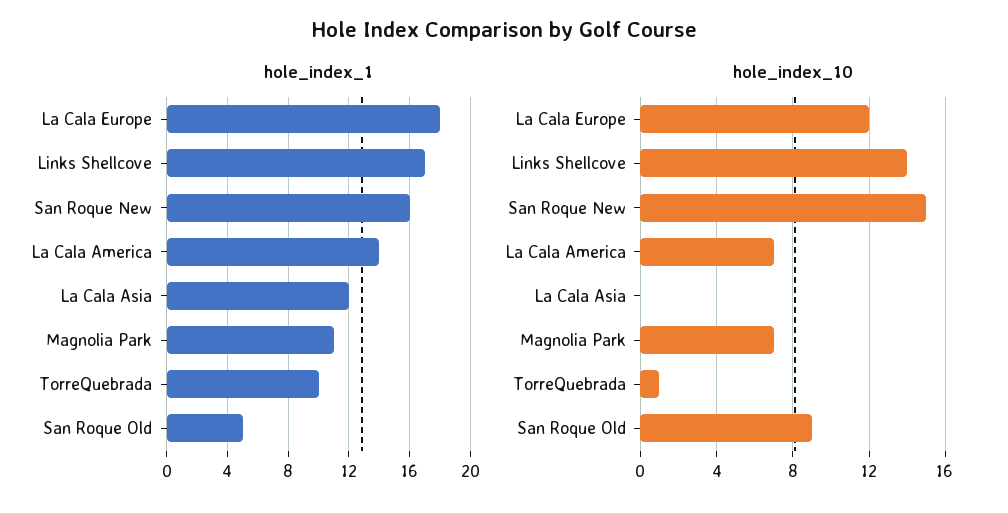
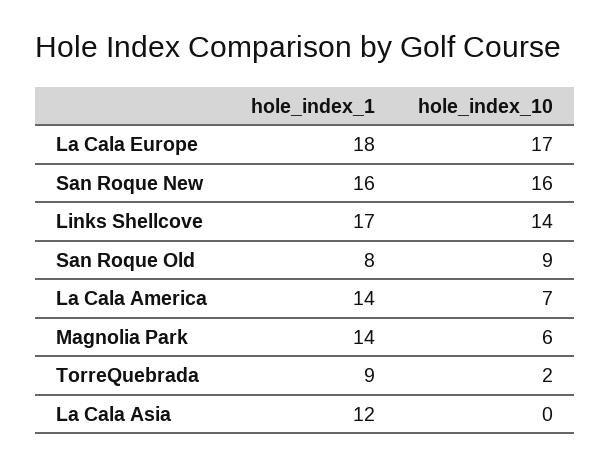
  {
    "hole_index_1": {
      "La Cala Europe": 18,
      "Links Shellcove": 17,
      "San Roque New": 16,
      "La Cala America": 14,
      "La Cala Asia": 12,
-     "Magnolia Park": 11,
+     "Magnolia Park": 14,
-     "TorreQuebrada": 10,
+     "TorreQuebrada": 9,
-     "San Roque Old": 5
+     "San Roque Old": 8
    },
    "hole_index_10": {
-     "La Cala Europe": 12,
+     "La Cala Europe": 17,
      "Links Shellcove": 14,
-     "San Roque New": 15,
+     "San Roque New": 16,
      "La Cala America": 7,
      "La Cala Asia": 0,
-     "Magnolia Park": 7,
+     "Magnolia Park": 6,
-     "TorreQuebrada": 1,
+     "TorreQuebrada": 2,
      "San Roque Old": 9
    }
  }

